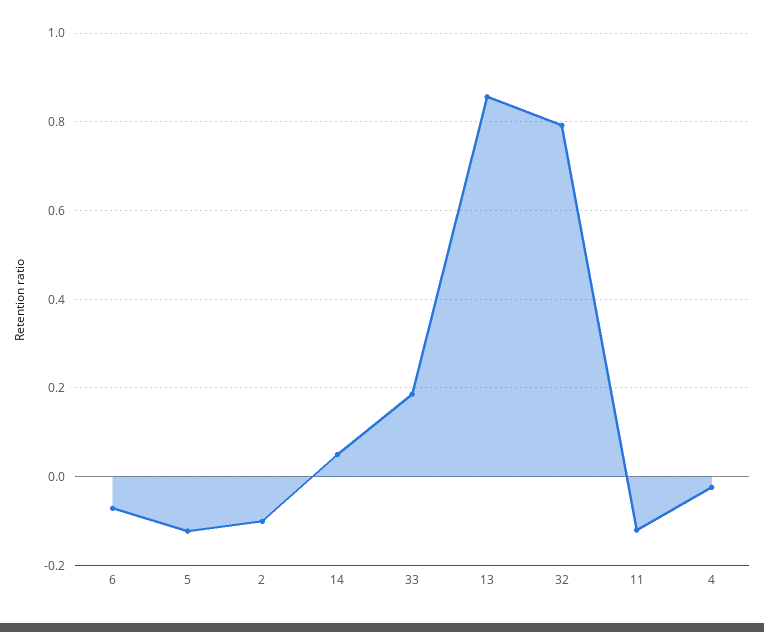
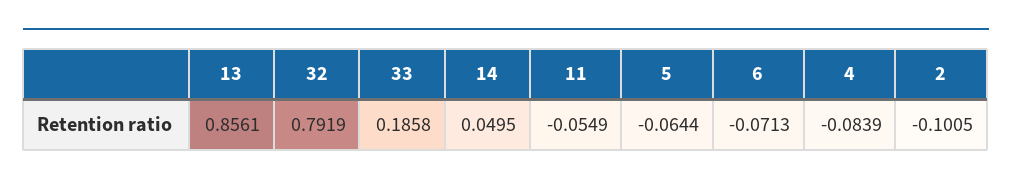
  {
    "6": -0.0713,
-   "5": -0.12,
+   "5": -0.0644,
    "2": -0.1005,
    "14": 0.0495,
    "33": 0.1858,
    "13": 0.8561,
    "32": 0.7919,
-   "11": -0.12,
+   "11": -0.0549,
-   "4": -0.02
+   "4": -0.0839
  }

